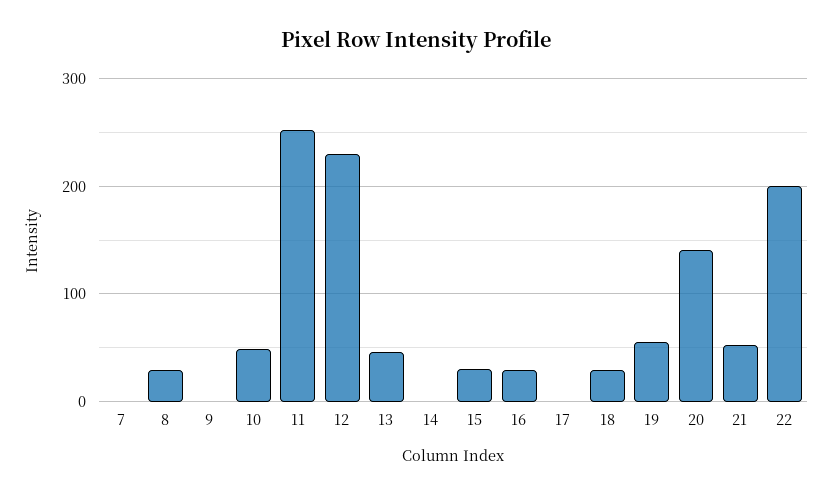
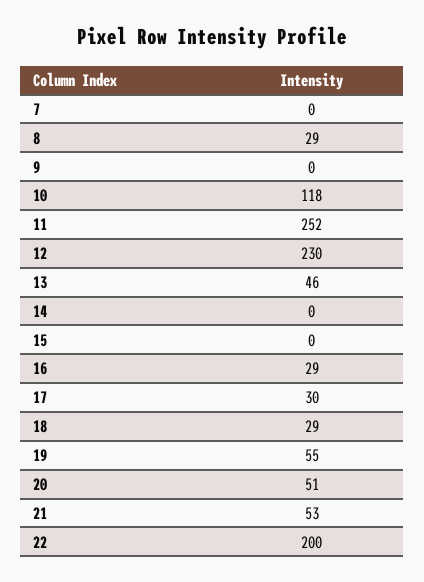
  {
    "7": 0,
    "8": 29,
    "9": 0,
-   "10": 50,
+   "10": 118,
    "11": 252,
    "12": 230,
    "13": 46,
    "14": 0,
-   "15": 30,
+   "15": 0,
    "16": 29,
-   "17": 0,
+   "17": 30,
    "18": 29,
    "19": 55,
-   "20": 140,
+   "20": 51,
    "21": 53,
    "22": 200
  }

